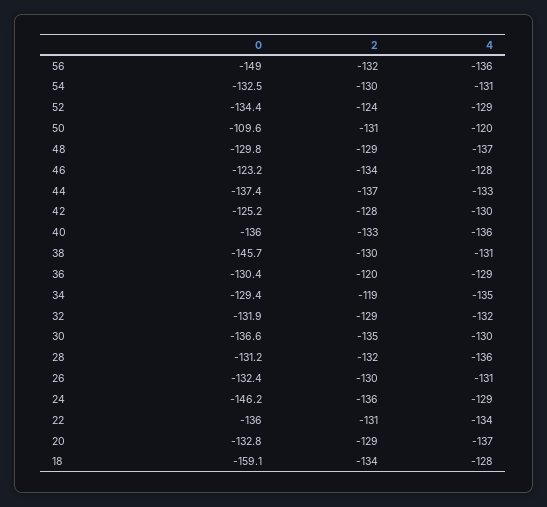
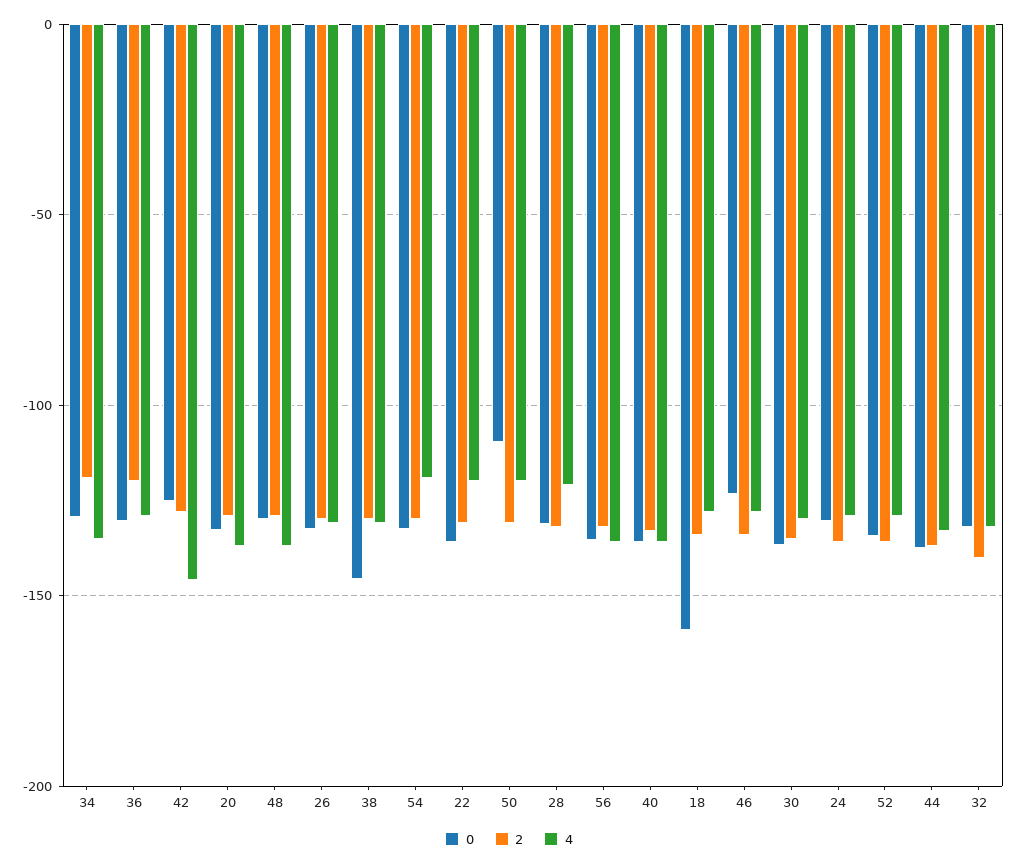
  {
    "0": {
-     "56": -149,
+     "56": -135,
      "54": -132.5,
      "52": -134.4,
      "50": -109.6,
      "48": -129.8,
      "46": -123.2,
      "44": -137.4,
      "42": -125.2,
      "40": -136,
      "38": -145.7,
      "36": -130.4,
      "34": -129.4,
      "32": -131.9,
      "30": -136.6,
      "28": -131.2,
      "26": -132.4,
-     "24": -146.2,
+     "24": -130,
      "22": -136,
      "20": -132.8,
      "18": -159.1
    },
    "2": {
      "56": -132,
      "54": -130,
-     "52": -124,
+     "52": -135,
      "50": -131,
      "48": -129,
      "46": -134,
      "44": -137,
      "42": -128,
      "40": -133,
      "38": -130,
      "36": -120,
      "34": -119,
-     "32": -129,
+     "32": -140,
      "30": -135,
      "28": -132,
      "26": -130,
      "24": -136,
      "22": -131,
      "20": -129,
      "18": -134
    },
    "4": {
      "56": -136,
-     "54": -131,
+     "54": -120,
      "52": -129,
      "50": -120,
      "48": -137,
      "46": -128,
      "44": -133,
-     "42": -130,
+     "42": -145,
      "40": -136,
      "38": -131,
      "36": -129,
      "34": -135,
      "32": -132,
      "30": -130,
-     "28": -136,
+     "28": -120,
      "26": -131,
      "24": -129,
-     "22": -134,
+     "22": -120,
      "20": -137,
      "18": -128
    }
  }

